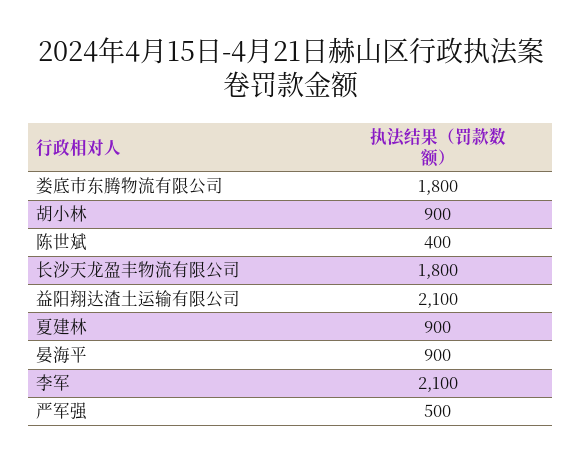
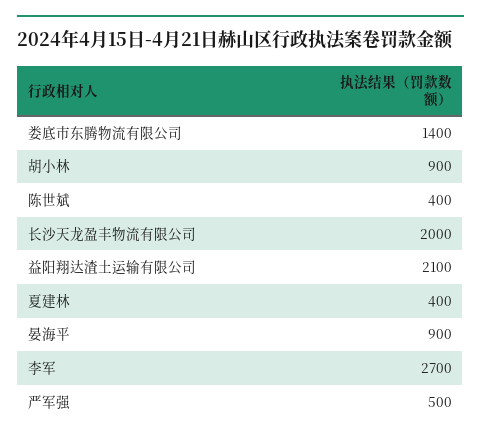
  {
-   "娄底市东腾物流有限公司": 1800,
+   "娄底市东腾物流有限公司": 1400,
    "胡小林": 900,
    "陈世斌": 400,
-   "长沙天龙盈丰物流有限公司": 1800,
+   "长沙天龙盈丰物流有限公司": 2000,
    "益阳翔达渣土运输有限公司": 2100,
-   "夏建林": 900,
+   "夏建林": 400,
    "晏海平": 900,
-   "李军": 2100,
+   "李军": 2700,
    "严军强": 500
  }

